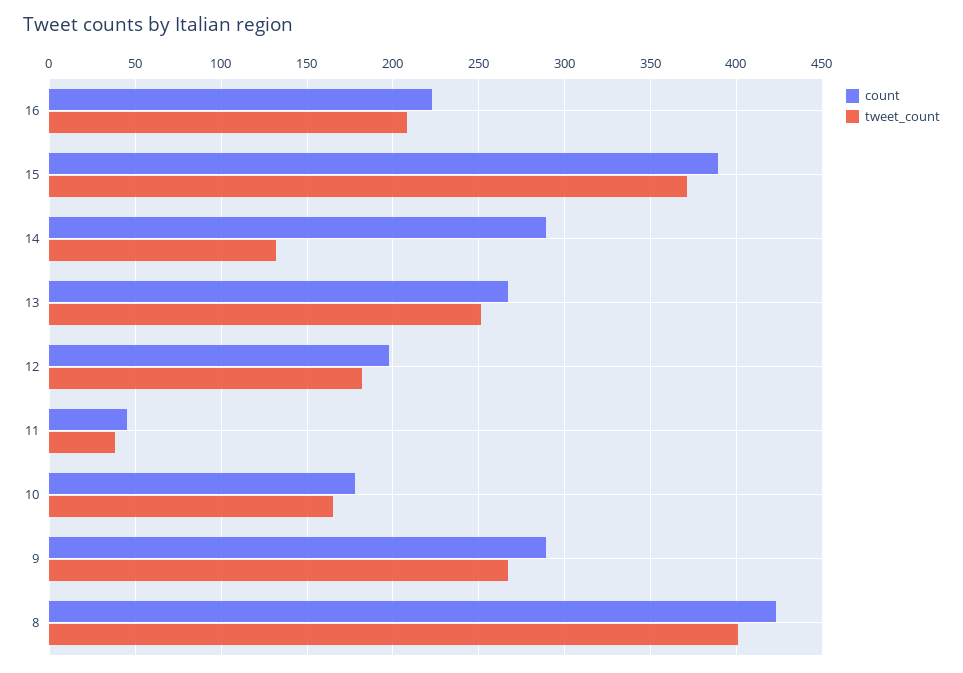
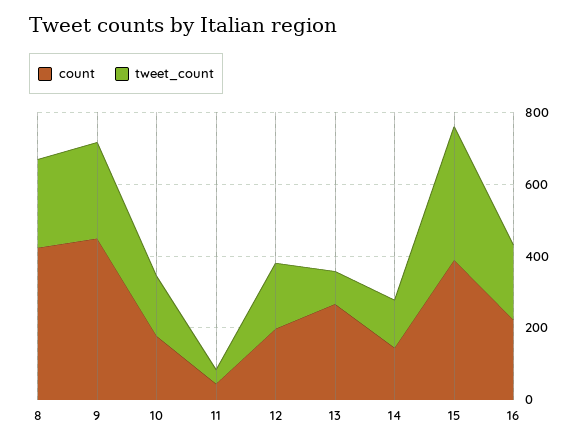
  {
    "count": {
      "16": 225,
      "15": 390,
-     "14": 290,
+     "14": 150,
      "13": 265,
      "12": 200,
      "11": 45,
      "10": 180,
-     "9": 290,
+     "9": 450,
      "8": 425
    },
    "tweet_count": {
      "16": 210,
      "15": 370,
      "14": 130,
-     "13": 250,
+     "13": 100,
      "12": 180,
      "11": 40,
      "10": 165,
      "9": 265,
-     "8": 400
+     "8": 250
    }
  }

